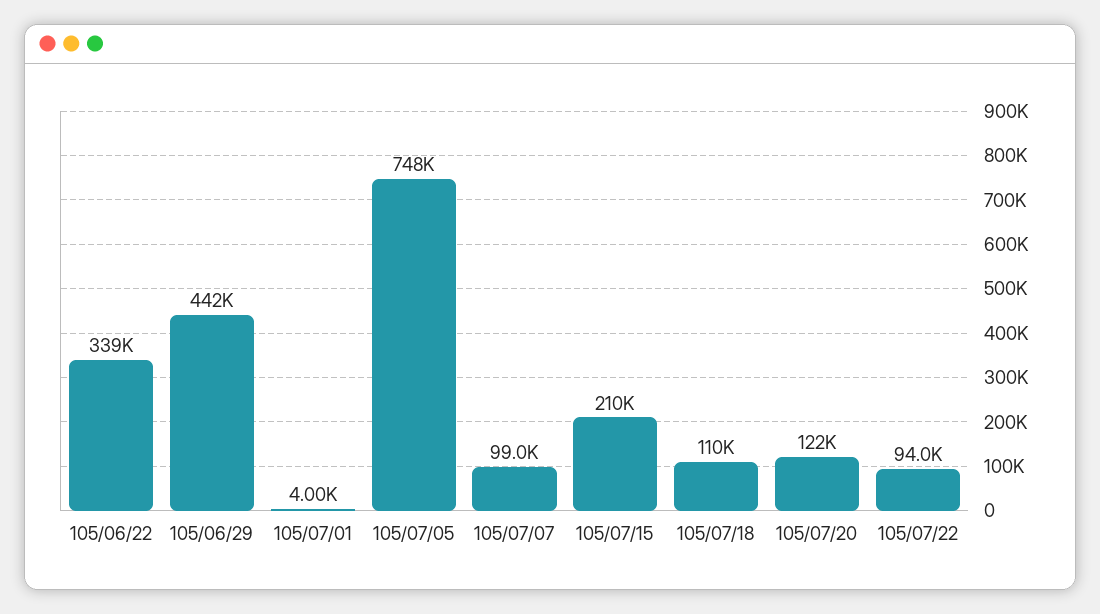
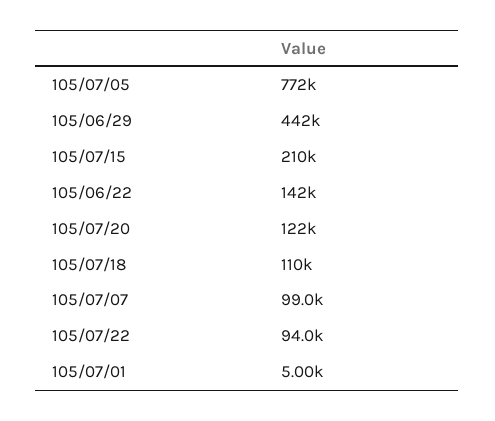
  {
-   "105/06/22": 339000,
+   "105/06/22": 142000,
    "105/06/29": 442000,
-   "105/07/01": 4000,
+   "105/07/01": 5000,
-   "105/07/05": 748000,
+   "105/07/05": 772000,
    "105/07/07": 99000,
    "105/07/15": 210000,
    "105/07/18": 110000,
    "105/07/20": 122000,
    "105/07/22": 94000
  }

